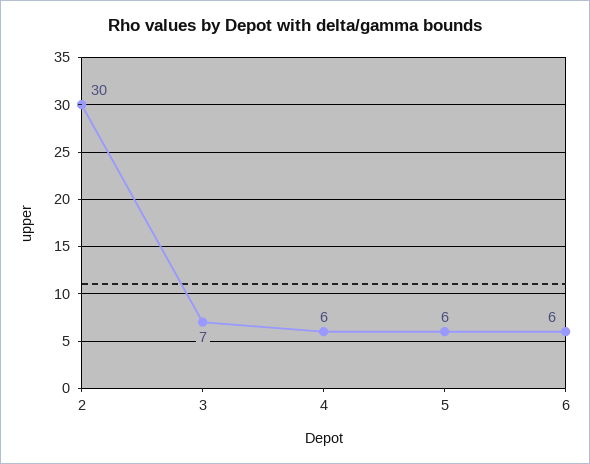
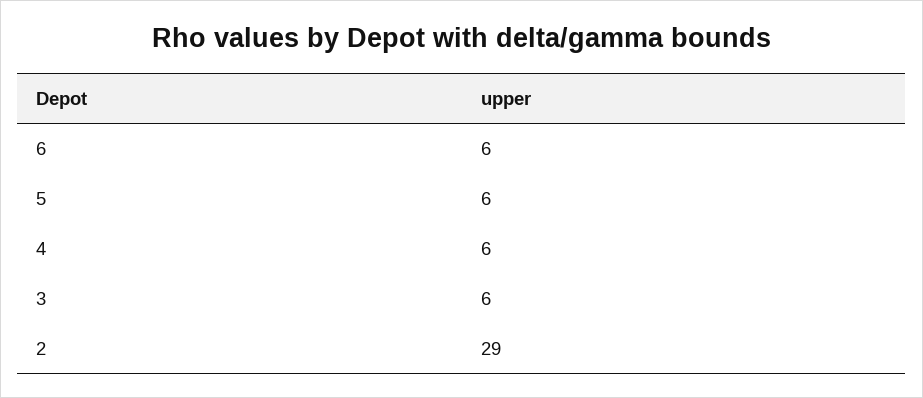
  {
-   "2": 30,
+   "2": 29,
-   "3": 7,
+   "3": 6,
    "4": 6,
    "5": 6,
    "6": 6
  }

